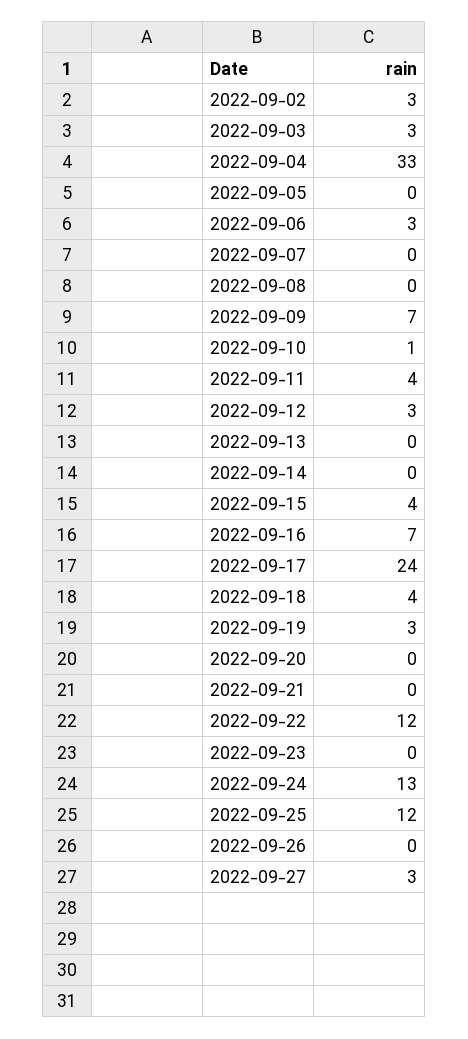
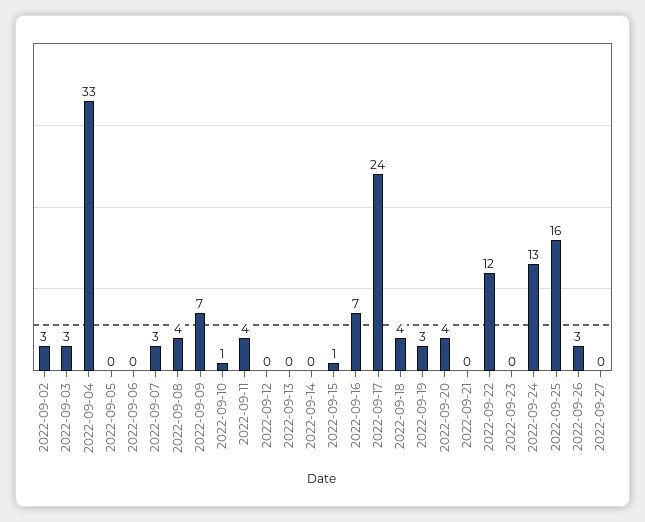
  {
    "2022-09-02": 3,
    "2022-09-03": 3,
    "2022-09-04": 33,
    "2022-09-05": 0,
-   "2022-09-06": 3,
+   "2022-09-06": 0,
-   "2022-09-07": 0,
+   "2022-09-07": 3,
-   "2022-09-08": 0,
+   "2022-09-08": 4,
    "2022-09-09": 7,
    "2022-09-10": 1,
    "2022-09-11": 4,
-   "2022-09-12": 3,
+   "2022-09-12": 0,
    "2022-09-13": 0,
    "2022-09-14": 0,
-   "2022-09-15": 4,
+   "2022-09-15": 1,
    "2022-09-16": 7,
    "2022-09-17": 24,
    "2022-09-18": 4,
    "2022-09-19": 3,
-   "2022-09-20": 0,
+   "2022-09-20": 4,
    "2022-09-21": 0,
    "2022-09-22": 12,
    "2022-09-23": 0,
    "2022-09-24": 13,
-   "2022-09-25": 12,
+   "2022-09-25": 16,
-   "2022-09-26": 0,
+   "2022-09-26": 3,
-   "2022-09-27": 3
+   "2022-09-27": 0
  }

